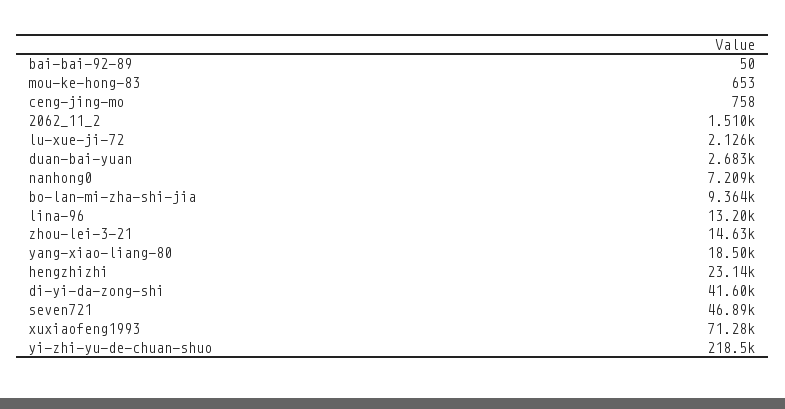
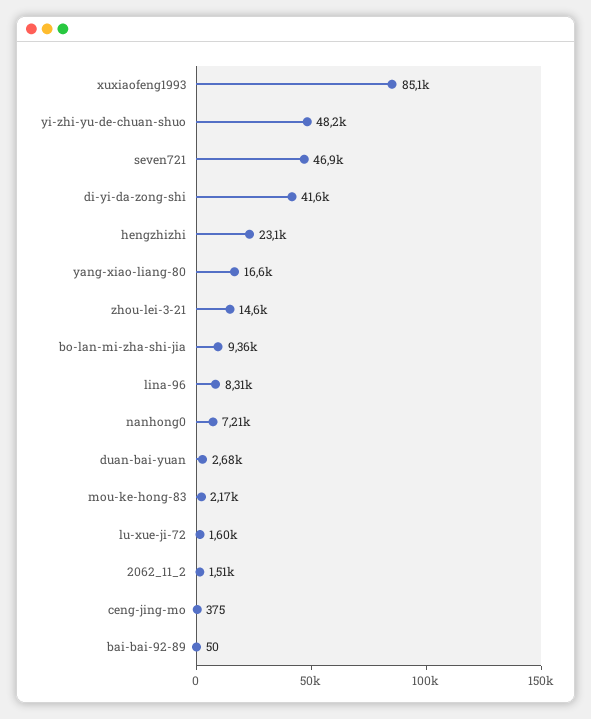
  {
    "bai-bai-92-89": 50,
-   "mou-ke-hong-83": 653,
+   "mou-ke-hong-83": 2170,
-   "ceng-jing-mo": 758,
+   "ceng-jing-mo": 375,
    "2062_11_2": 1510,
-   "lu-xue-ji-72": 2126,
+   "lu-xue-ji-72": 1600,
    "duan-bai-yuan": 2683,
    "nanhong0": 7209,
    "bo-lan-mi-zha-shi-jia": 9364,
-   "lina-96": 13200,
+   "lina-96": 8310,
    "zhou-lei-3-21": 14630,
-   "yang-xiao-liang-80": 18500,
+   "yang-xiao-liang-80": 16600,
    "hengzhizhi": 23140,
    "di-yi-da-zong-shi": 41600,
    "seven721": 46890,
-   "xuxiaofeng1993": 71280,
+   "xuxiaofeng1993": 85100,
-   "yi-zhi-yu-de-chuan-shuo": 218500
+   "yi-zhi-yu-de-chuan-shuo": 48200
  }

